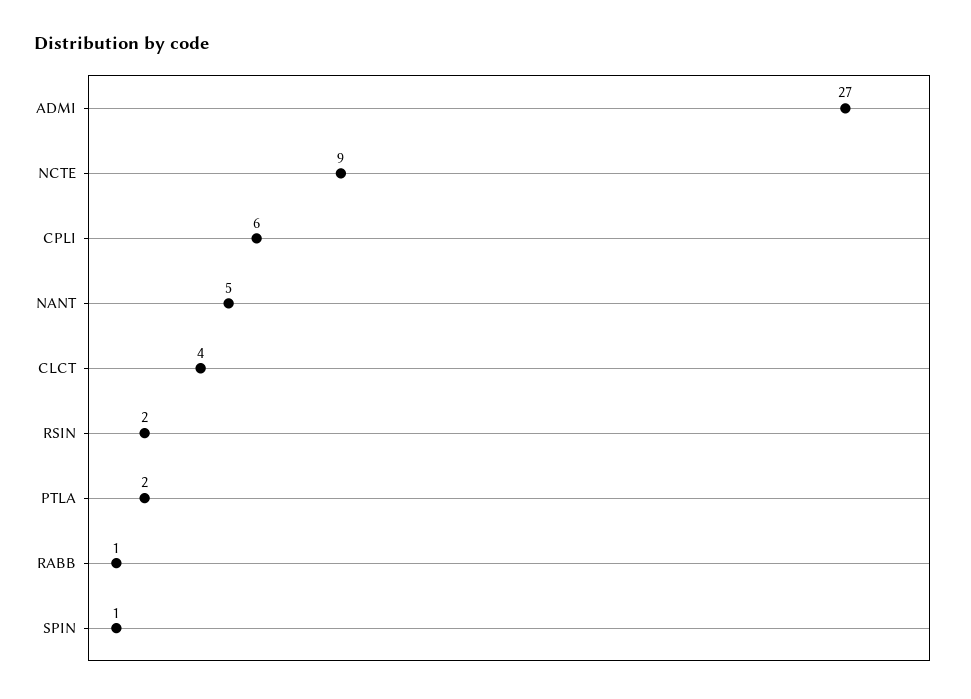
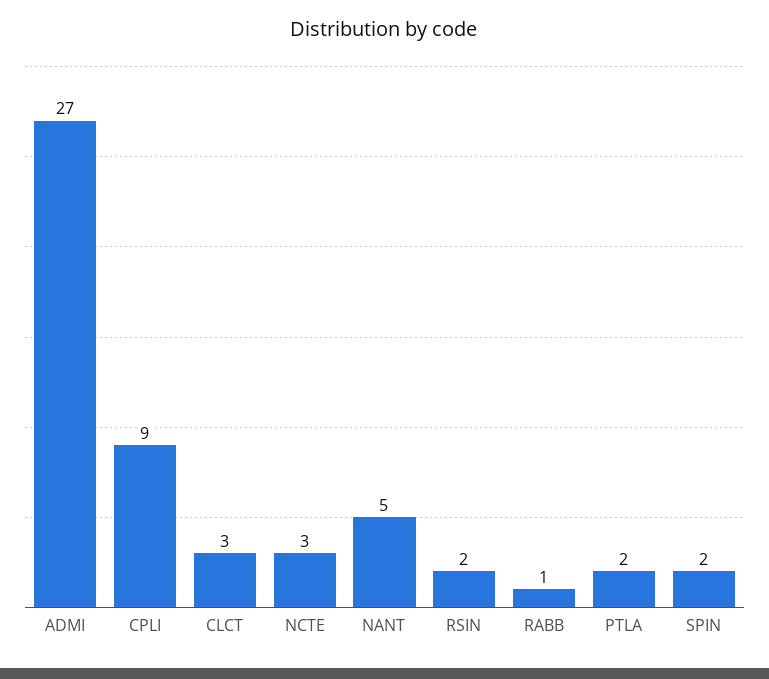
  {
    "ADMI": 27,
-   "NCTE": 9,
+   "NCTE": 3,
-   "CPLI": 6,
+   "CPLI": 9,
    "NANT": 5,
-   "CLCT": 4,
+   "CLCT": 3,
    "RSIN": 2,
    "PTLA": 2,
    "RABB": 1,
-   "SPIN": 1
+   "SPIN": 2
  }

